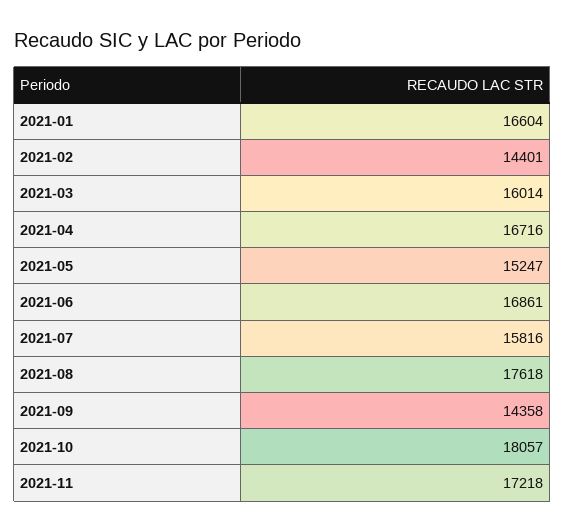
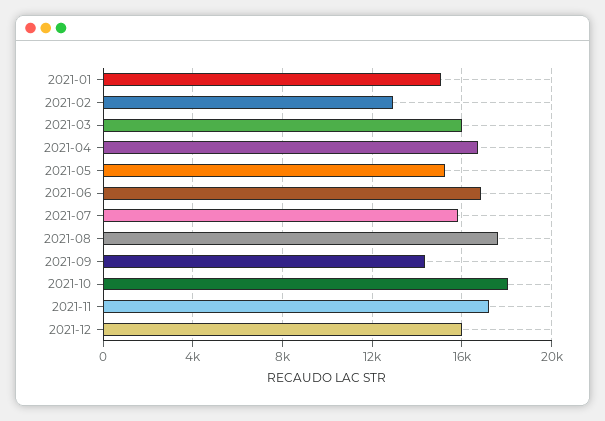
  {
-   "2021-01": 16604,
+   "2021-01": 15000,
-   "2021-02": 14401,
+   "2021-02": 13000,
    "2021-03": 16014,
    "2021-04": 16716,
    "2021-05": 15247,
    "2021-06": 16861,
    "2021-07": 15816,
    "2021-08": 17618,
    "2021-09": 14358,
    "2021-10": 18057,
-   "2021-11": 17218
+   "2021-11": 17218,
+   "2021-12": 16000
  }

